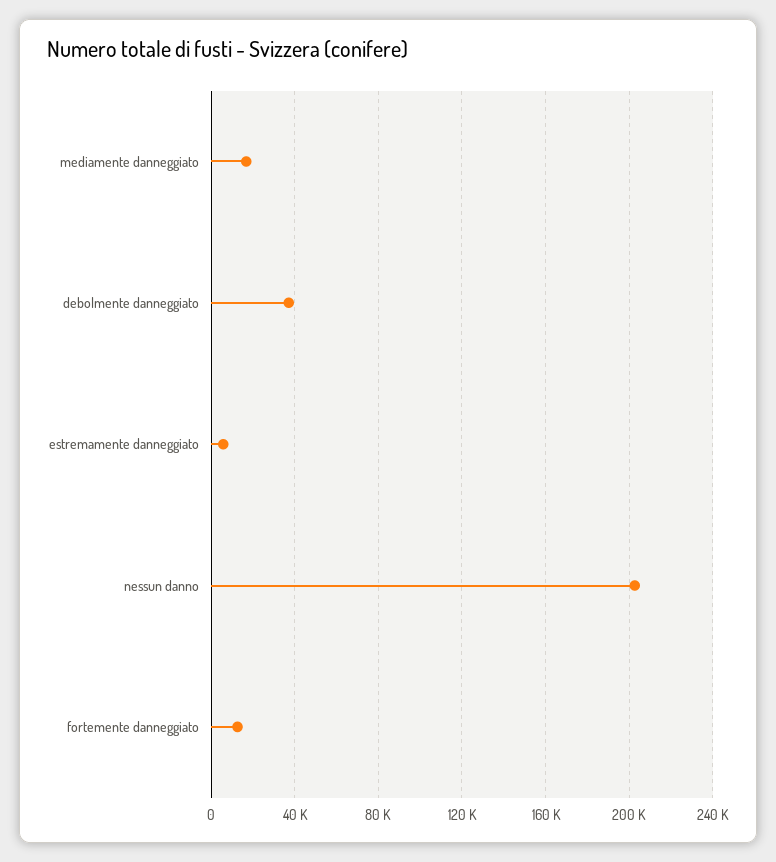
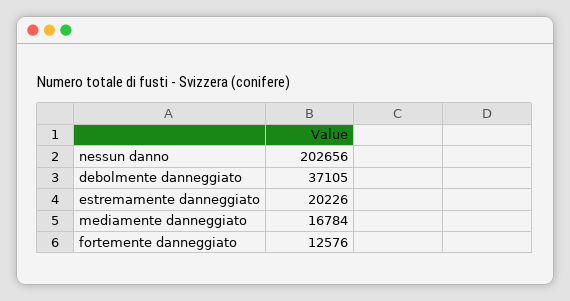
  {
    "mediamente danneggiato": 16784,
    "debolmente danneggiato": 37105,
-   "estremamente danneggiato": 5000,
+   "estremamente danneggiato": 20226,
    "nessun danno": 202656,
    "fortemente danneggiato": 12576
  }

